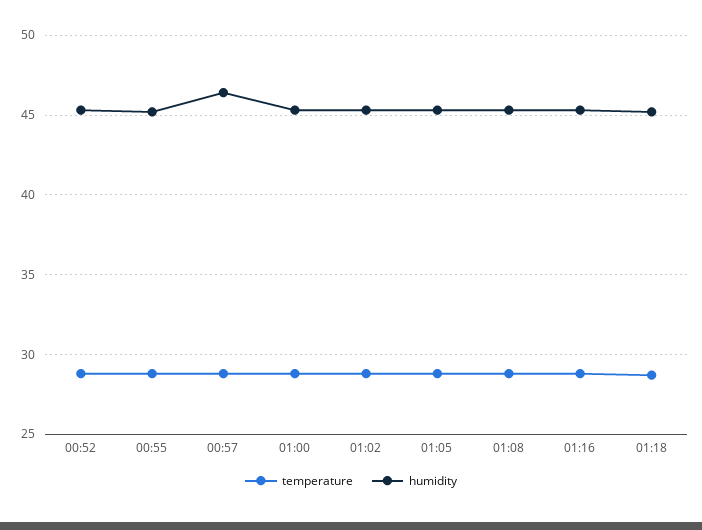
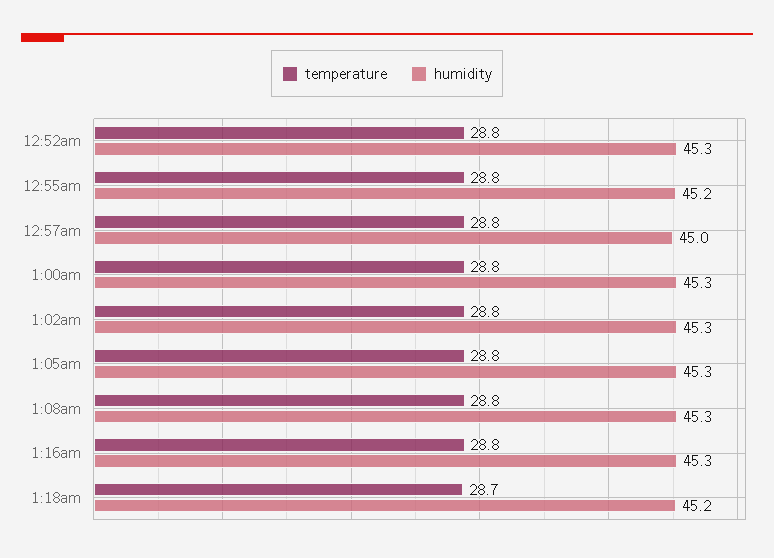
  {
    "temperature": {
      "00:52": 28.8,
      "00:55": 28.8,
      "00:57": 28.8,
      "01:00": 28.8,
      "01:02": 28.8,
      "01:05": 28.8,
      "01:08": 28.8,
      "01:16": 28.8,
      "01:18": 28.7
    },
    "humidity": {
      "00:52": 45.3,
      "00:55": 45.2,
-     "00:57": 46.5,
+     "00:57": 45,
      "01:00": 45.3,
      "01:02": 45.3,
      "01:05": 45.3,
      "01:08": 45.3,
      "01:16": 45.3,
      "01:18": 45.2
    }
  }

